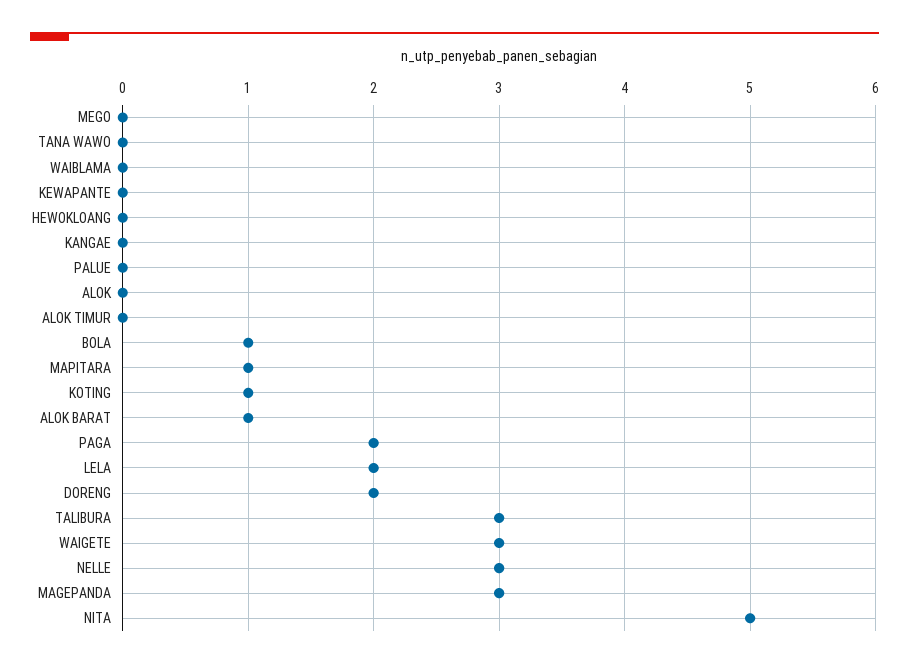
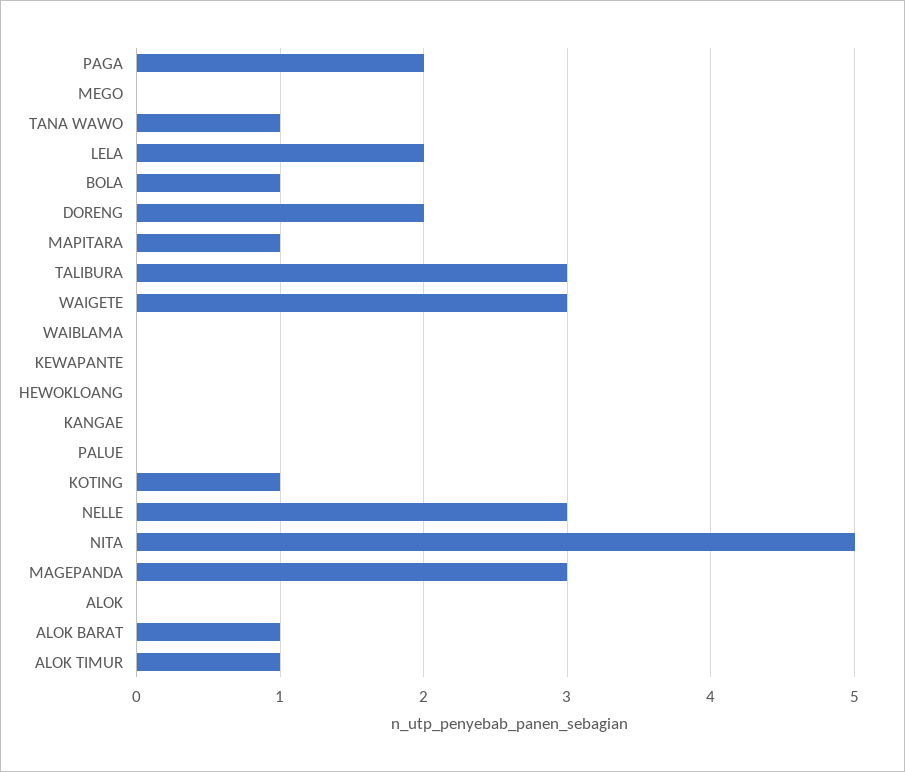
  {
    "MEGO": 0,
-   "TANA WAWO": 0,
+   "TANA WAWO": 1,
    "WAIBLAMA": 0,
    "KEWAPANTE": 0,
    "HEWOKLOANG": 0,
    "KANGAE": 0,
    "PALUE": 0,
    "ALOK": 0,
-   "ALOK TIMUR": 0,
+   "ALOK TIMUR": 1,
    "BOLA": 1,
    "MAPITARA": 1,
    "KOTING": 1,
    "ALOK BARAT": 1,
    "PAGA": 2,
    "LELA": 2,
    "DORENG": 2,
    "TALIBURA": 3,
    "WAIGETE": 3,
    "NELLE": 3,
    "MAGEPANDA": 3,
    "NITA": 5
  }

